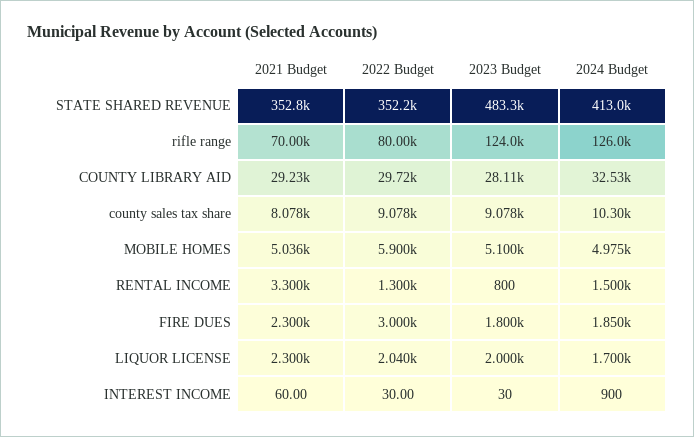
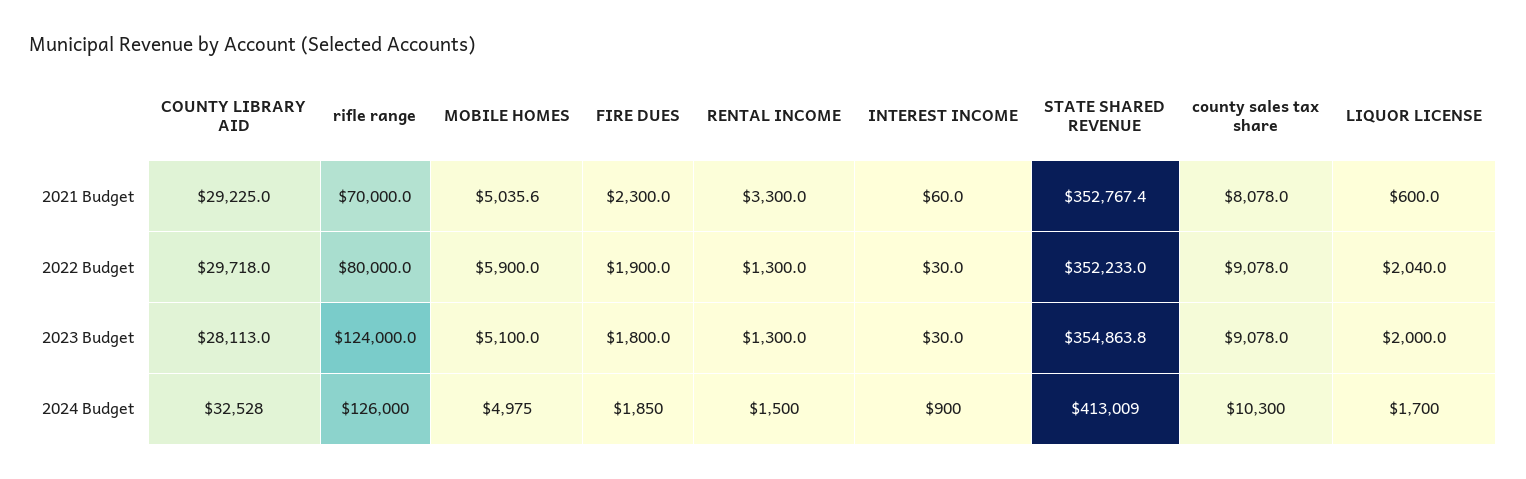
  {
    "2021 Budget": {
      "STATE SHARED REVENUE": 352767.4,
      "rifle range": 70000,
      "COUNTY LIBRARY AID": 29225,
      "county sales tax share": 8078,
      "MOBILE HOMES": 5035.6,
      "RENTAL INCOME": 3300,
      "FIRE DUES": 2300,
-     "LIQUOR LICENSE": 2300,
+     "LIQUOR LICENSE": 600,
      "INTEREST INCOME": 60
    },
    "2022 Budget": {
      "STATE SHARED REVENUE": 352233,
      "rifle range": 80000,
      "COUNTY LIBRARY AID": 29718,
      "county sales tax share": 9078,
      "MOBILE HOMES": 5900,
      "RENTAL INCOME": 1300,
-     "FIRE DUES": 3000,
+     "FIRE DUES": 1900,
      "LIQUOR LICENSE": 2040,
      "INTEREST INCOME": 30
    },
    "2023 Budget": {
-     "STATE SHARED REVENUE": 483300,
+     "STATE SHARED REVENUE": 354863.8,
      "rifle range": 124000,
      "COUNTY LIBRARY AID": 28113,
      "county sales tax share": 9078,
      "MOBILE HOMES": 5100,
-     "RENTAL INCOME": 800,
+     "RENTAL INCOME": 1300,
      "FIRE DUES": 1800,
      "LIQUOR LICENSE": 2000,
      "INTEREST INCOME": 30
    },
    "2024 Budget": {
      "STATE SHARED REVENUE": 413009,
      "rifle range": 126000,
      "COUNTY LIBRARY AID": 32528,
      "county sales tax share": 10300,
      "MOBILE HOMES": 4975,
      "RENTAL INCOME": 1500,
      "FIRE DUES": 1850,
      "LIQUOR LICENSE": 1700,
      "INTEREST INCOME": 900
    }
  }

